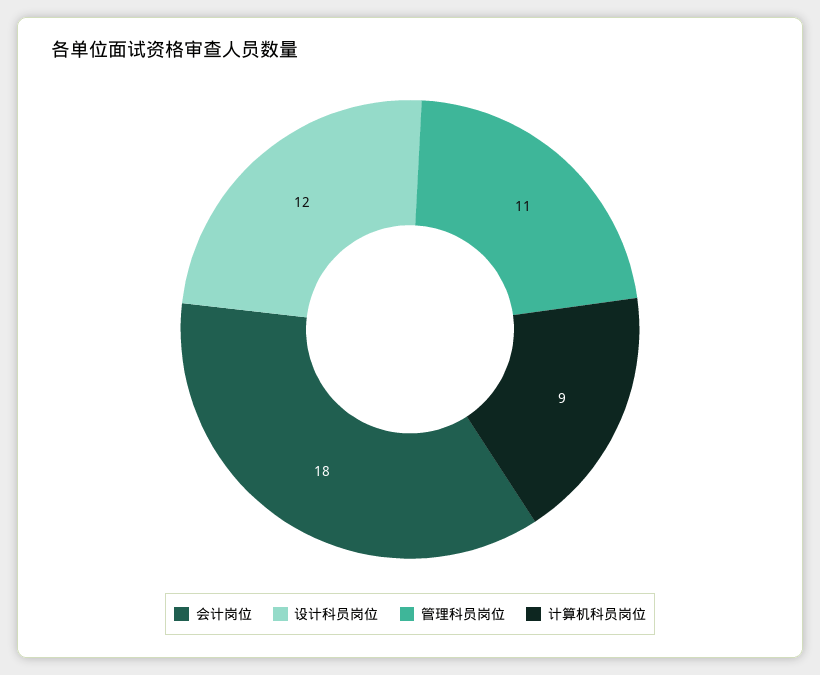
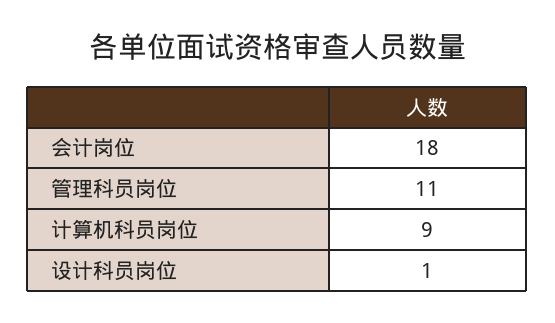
  {
    "会计岗位": 18,
-   "设计科员岗位": 12,
+   "设计科员岗位": 1,
    "管理科员岗位": 11,
    "计算机科员岗位": 9
  }

